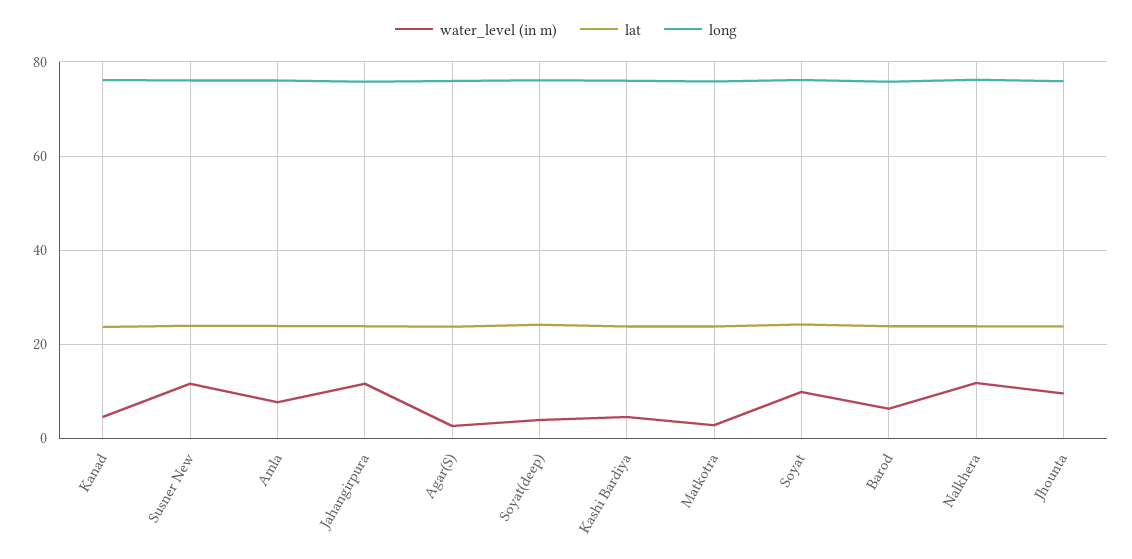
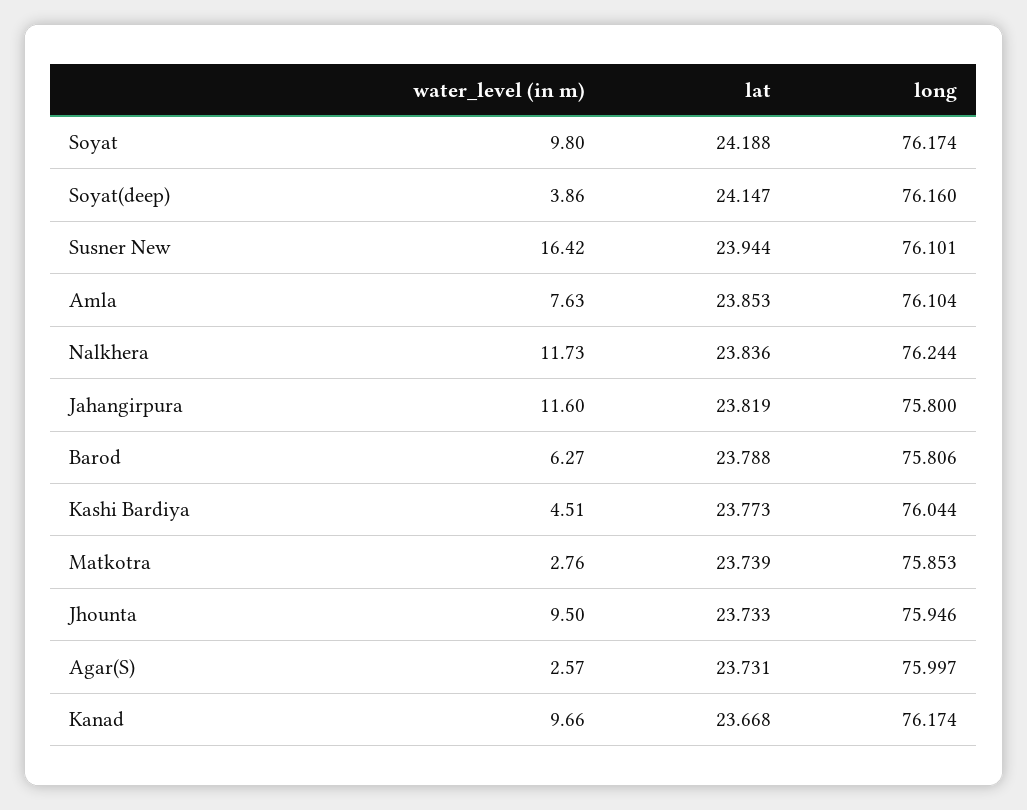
  {
    "water_level (in m)": {
-     "Kanad": 4,
+     "Kanad": 9.66,
-     "Susner New": 12,
+     "Susner New": 16.42,
      "Amla": 7.63,
      "Jahangirpura": 11.6,
      "Agar(S)": 2.57,
      "Soyat(deep)": 3.86,
      "Kashi Bardiya": 4.51,
      "Matkotra": 2.76,
      "Soyat": 9.8,
      "Barod": 6.27,
      "Nalkhera": 11.73,
      "Jhounta": 9.5
    },
    "lat": {
      "Kanad": 23.668,
      "Susner New": 23.944,
      "Amla": 23.853,
      "Jahangirpura": 23.819,
      "Agar(S)": 23.731,
      "Soyat(deep)": 24.147,
      "Kashi Bardiya": 23.773,
      "Matkotra": 23.739,
      "Soyat": 24.188,
      "Barod": 23.788,
      "Nalkhera": 23.836,
      "Jhounta": 23.733
    },
    "long": {
      "Kanad": 76.174,
      "Susner New": 76.101,
      "Amla": 76.104,
      "Jahangirpura": 75.8,
      "Agar(S)": 75.997,
      "Soyat(deep)": 76.16,
      "Kashi Bardiya": 76.044,
      "Matkotra": 75.853,
      "Soyat": 76.174,
      "Barod": 75.806,
      "Nalkhera": 76.244,
      "Jhounta": 75.946
    }
  }

